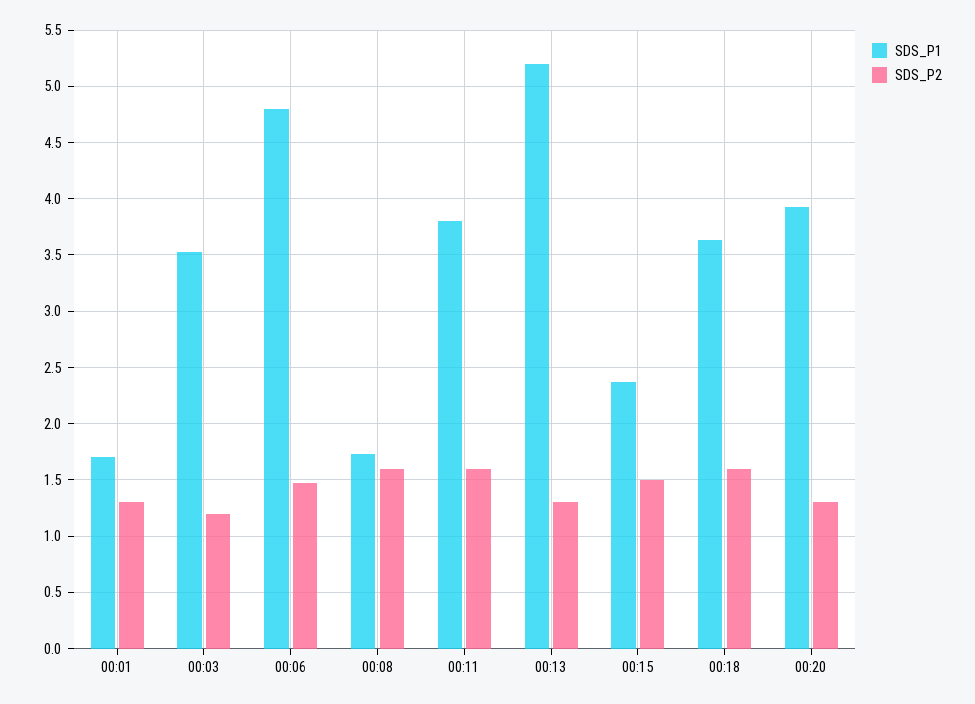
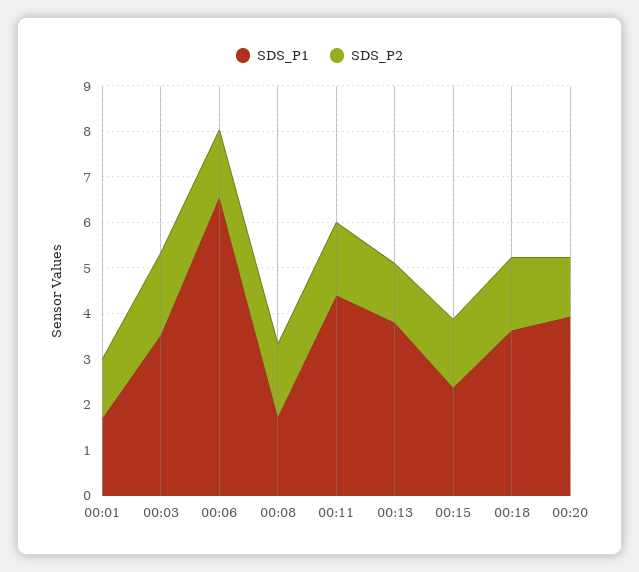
  {
    "SDS_P1": {
      "00:01": 1.7,
      "00:03": 3.5,
-     "00:06": 4.8,
+     "00:06": 6.6,
      "00:08": 1.7,
-     "00:11": 3.8,
+     "00:11": 4.4,
-     "00:13": 5.2,
+     "00:13": 3.8,
      "00:15": 2.4,
      "00:18": 3.6,
      "00:20": 3.9
    },
    "SDS_P2": {
      "00:01": 1.3,
-     "00:03": 1.2,
+     "00:03": 1.8,
      "00:06": 1.5,
      "00:08": 1.6,
      "00:11": 1.6,
      "00:13": 1.3,
      "00:15": 1.5,
      "00:18": 1.6,
      "00:20": 1.3
    }
  }

